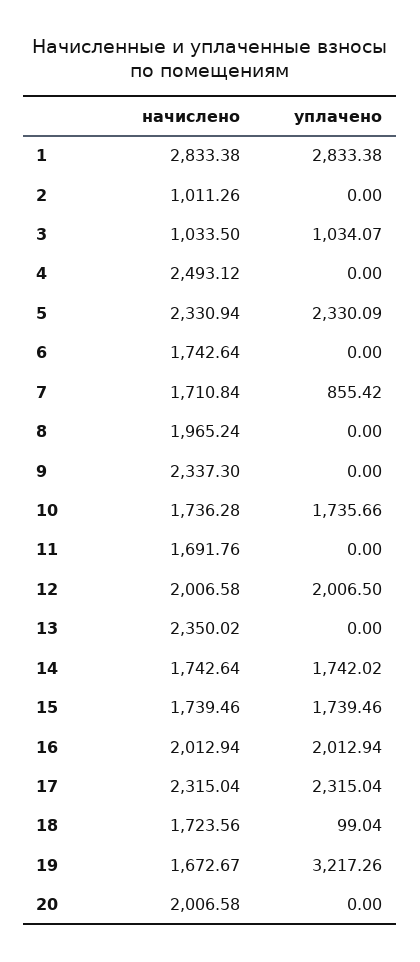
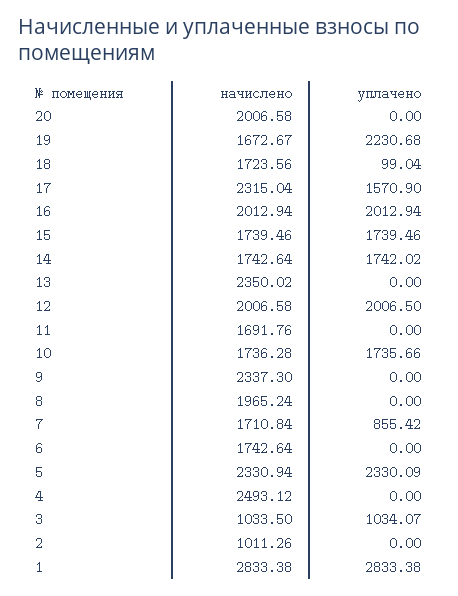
  {
    "начислено": {
      "1": 2833.38,
      "2": 1011.26,
      "3": 1033.5,
      "4": 2493.12,
      "5": 2330.94,
      "6": 1742.64,
      "7": 1710.84,
      "8": 1965.24,
      "9": 2337.3,
      "10": 1736.28,
      "11": 1691.76,
      "12": 2006.58,
      "13": 2350.02,
      "14": 1742.64,
      "15": 1739.46,
      "16": 2012.94,
      "17": 2315.04,
      "18": 1723.56,
      "19": 1672.67,
      "20": 2006.58
    },
    "уплачено": {
      "1": 2833.38,
      "2": 0,
      "3": 1034.07,
      "4": 0,
      "5": 2330.09,
      "6": 0,
      "7": 855.42,
      "8": 0,
      "9": 0,
      "10": 1735.66,
      "11": 0,
      "12": 2006.5,
      "13": 0,
      "14": 1742.02,
      "15": 1739.46,
      "16": 2012.94,
-     "17": 2315.04,
+     "17": 1570.9,
      "18": 99.04,
-     "19": 3217.26,
+     "19": 2230.68,
      "20": 0
    }
  }

